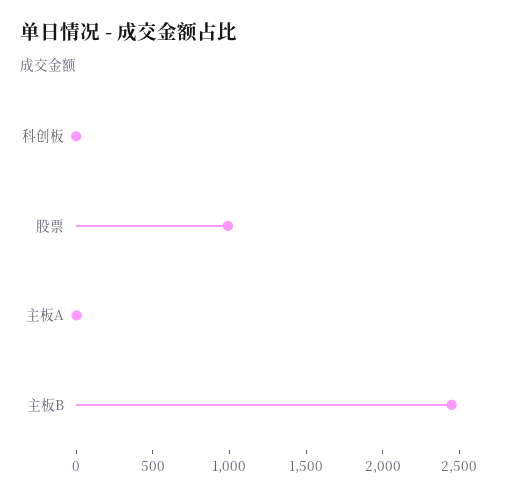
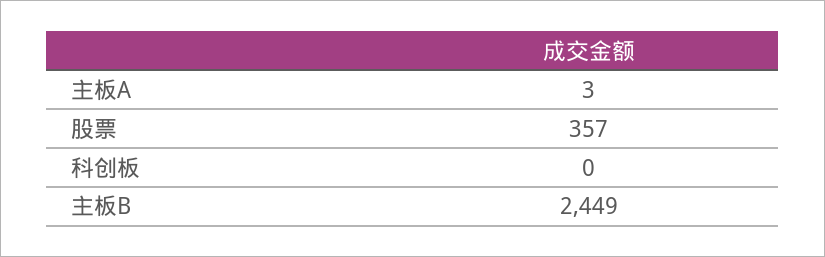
  {
    "科创板": 0,
-   "股票": 1000,
+   "股票": 357,
    "主板A": 3,
    "主板B": 2449
  }

